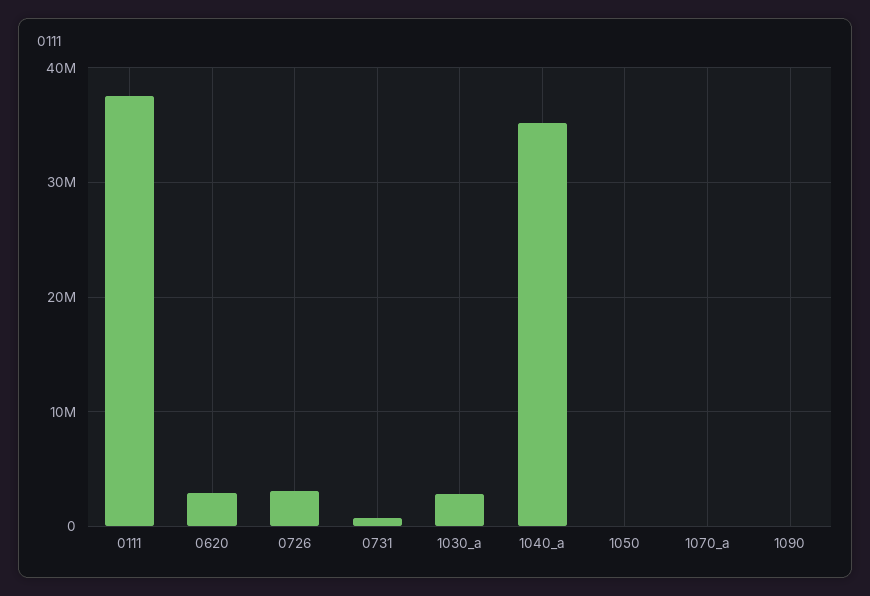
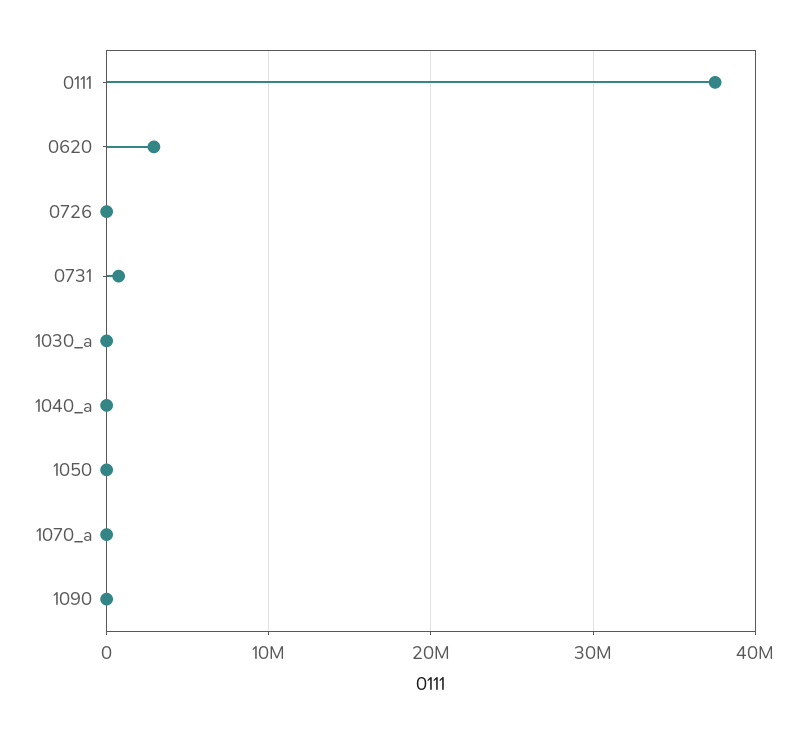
  {
    "0111": 38000000,
    "0620": 3000000,
-   "0726": 3000000,
+   "0726": 0,
    "0731": 1000000,
-   "1030_a": 3000000,
+   "1030_a": 0,
-   "1040_a": 35000000,
+   "1040_a": 0,
    "1050": 0,
    "1070_a": 0,
    "1090": 0
  }

